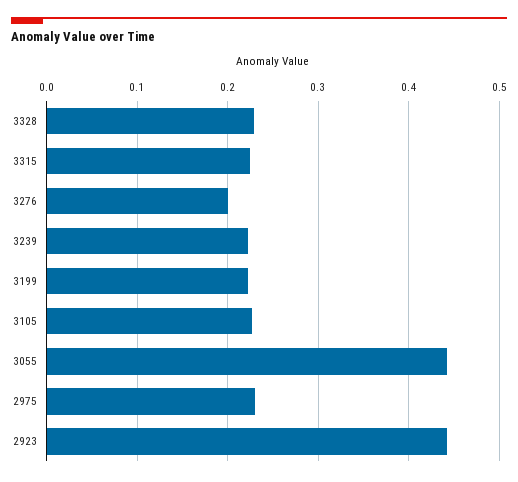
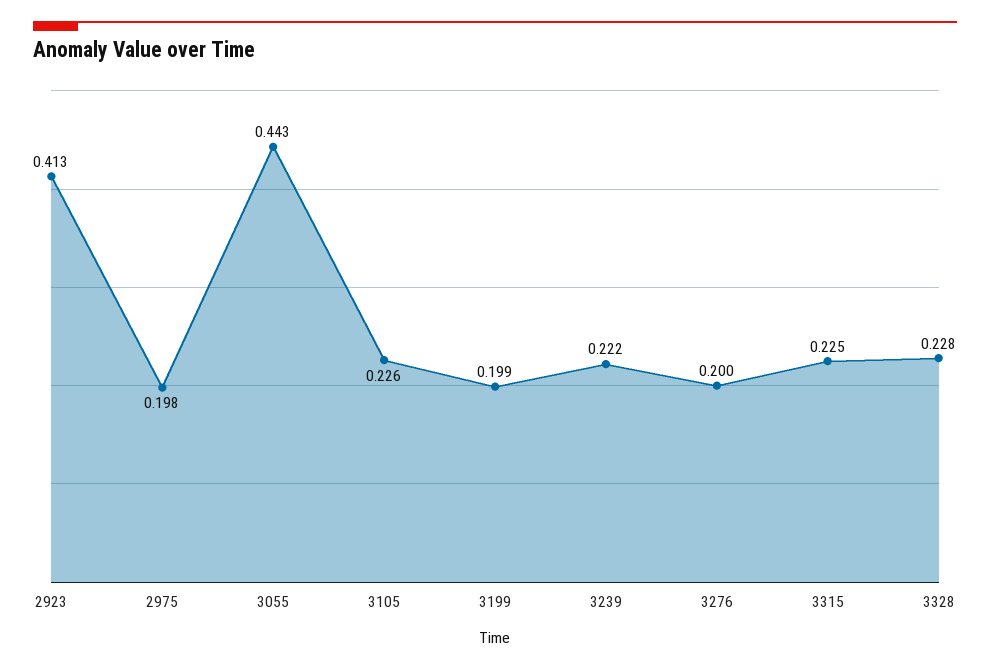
  {
    "3328": 0.228,
    "3315": 0.225,
    "3276": 0.2,
    "3239": 0.222,
-   "3199": 0.22,
+   "3199": 0.199,
    "3105": 0.226,
    "3055": 0.443,
-   "2975": 0.23,
+   "2975": 0.198,
-   "2923": 0.44
+   "2923": 0.413
  }

